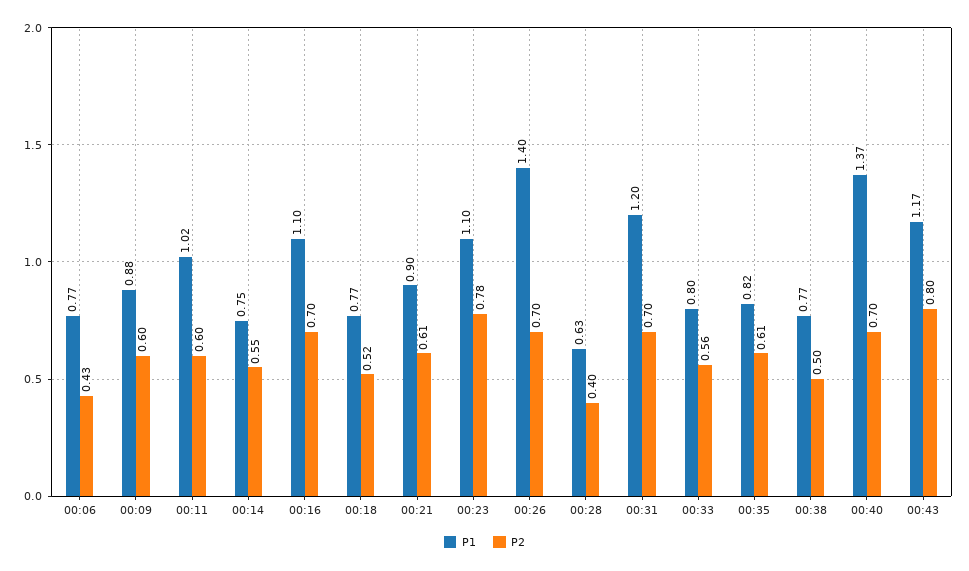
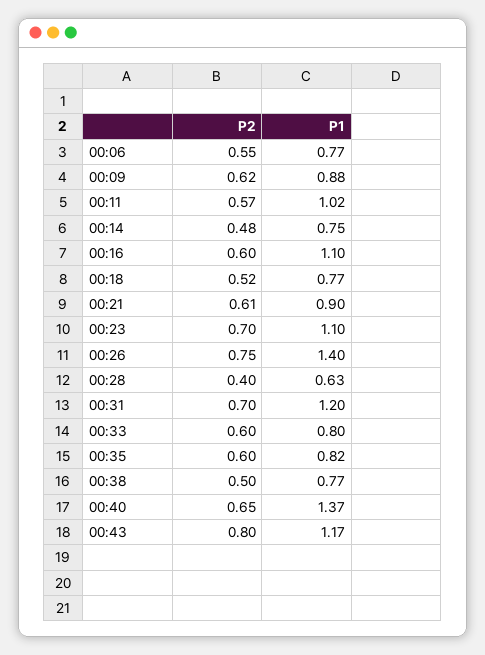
  {
    "P1": {
      "00:06": 0.77,
      "00:09": 0.88,
      "00:11": 1.02,
      "00:14": 0.75,
      "00:16": 1.1,
      "00:18": 0.77,
      "00:21": 0.9,
      "00:23": 1.1,
      "00:26": 1.4,
      "00:28": 0.63,
      "00:31": 1.2,
      "00:33": 0.8,
      "00:35": 0.82,
      "00:38": 0.77,
      "00:40": 1.37,
      "00:43": 1.17
    },
    "P2": {
-     "00:06": 0.43,
+     "00:06": 0.55,
-     "00:09": 0.6,
+     "00:09": 0.62,
-     "00:11": 0.6,
+     "00:11": 0.57,
-     "00:14": 0.55,
+     "00:14": 0.48,
-     "00:16": 0.7,
+     "00:16": 0.6,
      "00:18": 0.52,
      "00:21": 0.61,
-     "00:23": 0.78,
+     "00:23": 0.7,
-     "00:26": 0.7,
+     "00:26": 0.75,
      "00:28": 0.4,
      "00:31": 0.7,
-     "00:33": 0.56,
+     "00:33": 0.6,
-     "00:35": 0.61,
+     "00:35": 0.6,
      "00:38": 0.5,
-     "00:40": 0.7,
+     "00:40": 0.65,
      "00:43": 0.8
    }
  }

